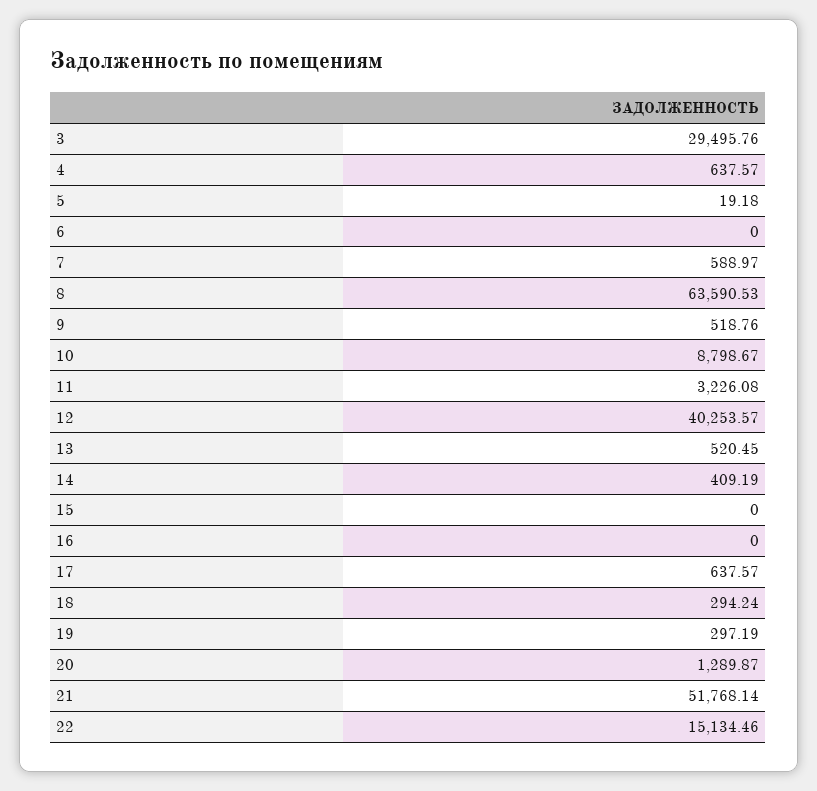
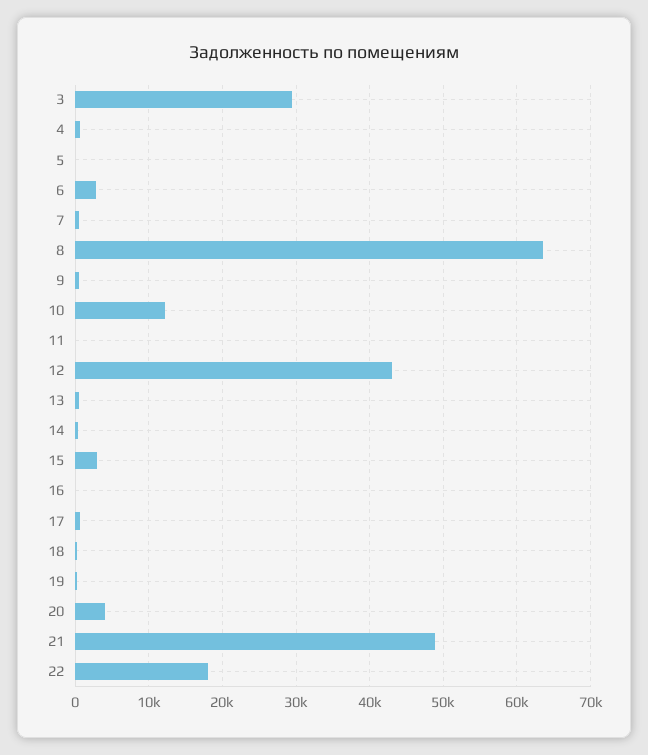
  {
    "3": 29495.76,
    "4": 637.57,
    "5": 19.18,
-   "6": 0,
+   "6": 3000,
    "7": 588.97,
    "8": 63590.53,
    "9": 518.76,
-   "10": 8798.67,
+   "10": 12000,
-   "11": 3226.08,
+   "11": 0,
-   "12": 40253.57,
+   "12": 43000,
    "13": 520.45,
    "14": 409.19,
-   "15": 0,
+   "15": 3000,
    "16": 0,
    "17": 637.57,
    "18": 294.24,
    "19": 297.19,
-   "20": 1289.87,
+   "20": 4000,
-   "21": 51768.14,
+   "21": 49000,
-   "22": 15134.46
+   "22": 18000
  }

